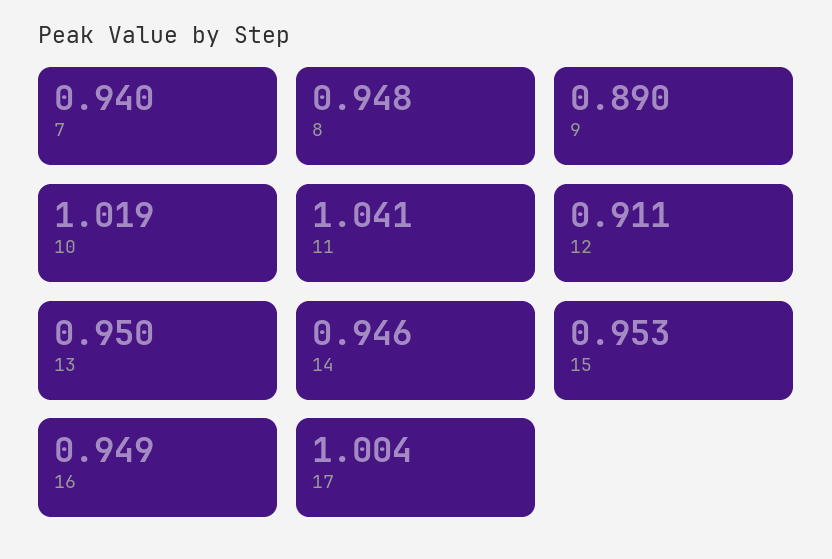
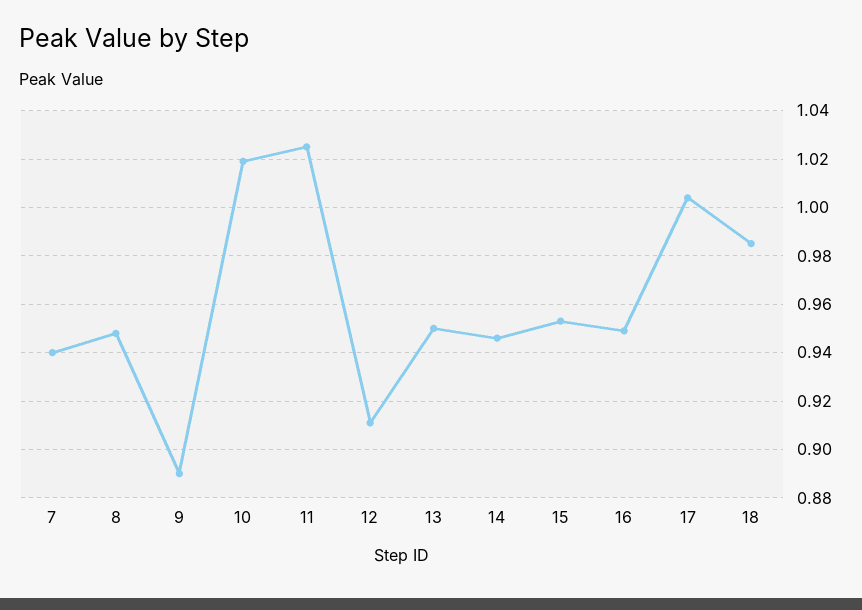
  {
    "7": 0.94,
    "8": 0.948,
    "9": 0.89,
    "10": 1.019,
-   "11": 1.041,
+   "11": 1.025,
    "12": 0.911,
    "13": 0.95,
    "14": 0.946,
    "15": 0.953,
    "16": 0.949,
-   "17": 1.004
+   "17": 1.004,
+   "18": 0.985
  }

